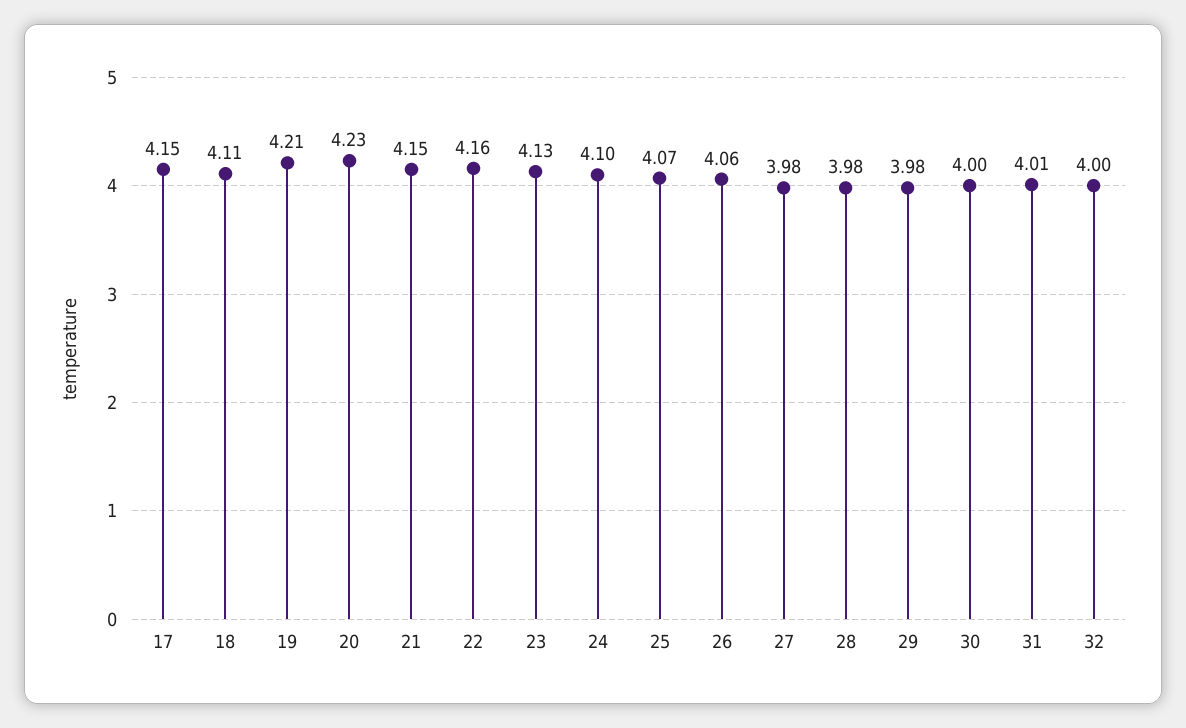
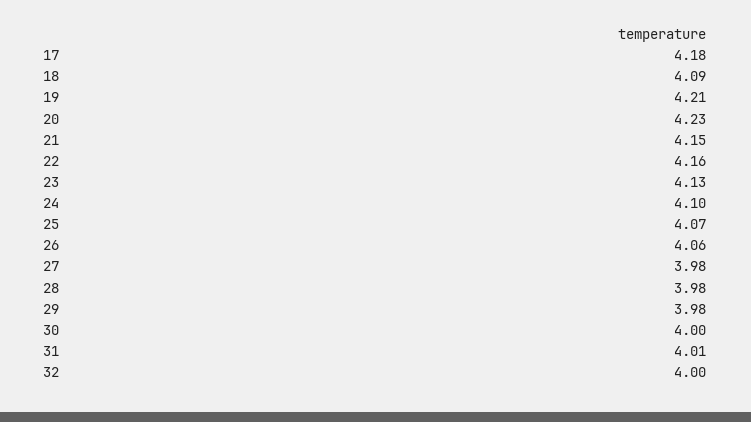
  {
-   "17": 4.15,
+   "17": 4.18,
-   "18": 4.11,
+   "18": 4.09,
    "19": 4.21,
    "20": 4.23,
    "21": 4.15,
    "22": 4.16,
    "23": 4.13,
    "24": 4.1,
    "25": 4.07,
    "26": 4.06,
    "27": 3.98,
    "28": 3.98,
    "29": 3.98,
    "30": 4,
    "31": 4.01,
    "32": 4
  }

